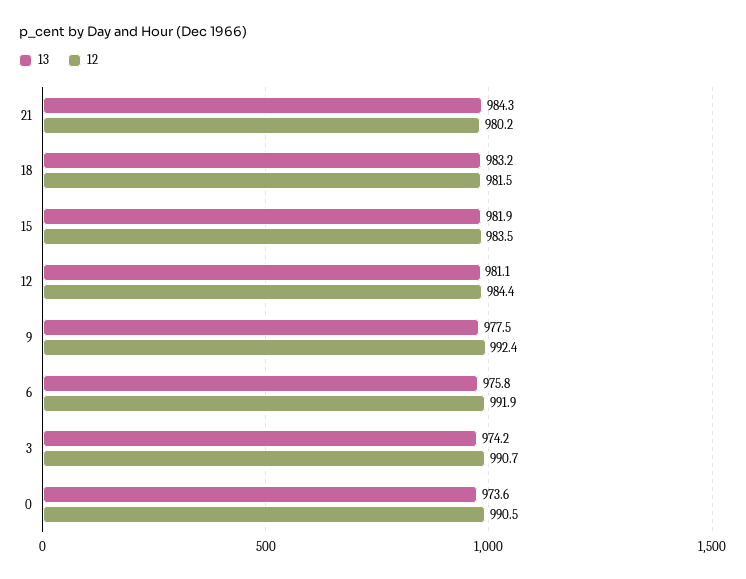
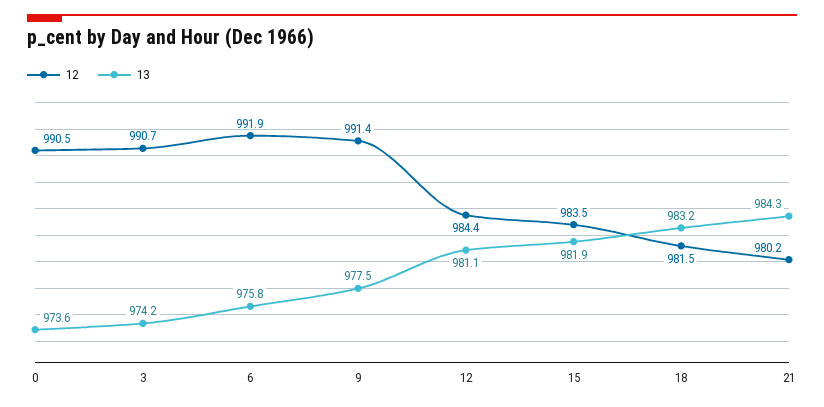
  {
    "13": {
      "21": 984.3,
      "18": 983.2,
      "15": 981.9,
      "12": 981.1,
      "9": 977.5,
      "6": 975.8,
      "3": 974.2,
      "0": 973.6
    },
    "12": {
      "21": 980.2,
      "18": 981.5,
      "15": 983.5,
      "12": 984.4,
-     "9": 992.4,
+     "9": 991.4,
      "6": 991.9,
      "3": 990.7,
      "0": 990.5
    }
  }

